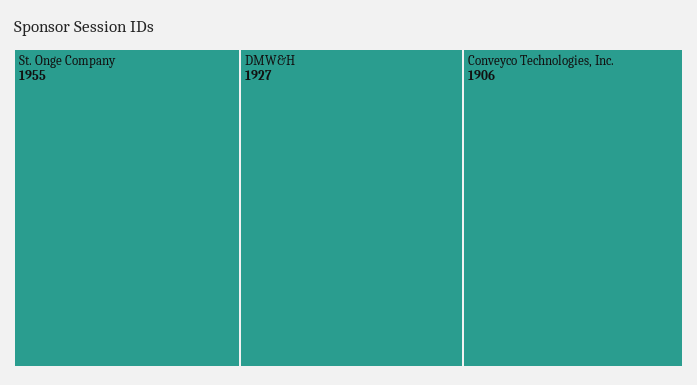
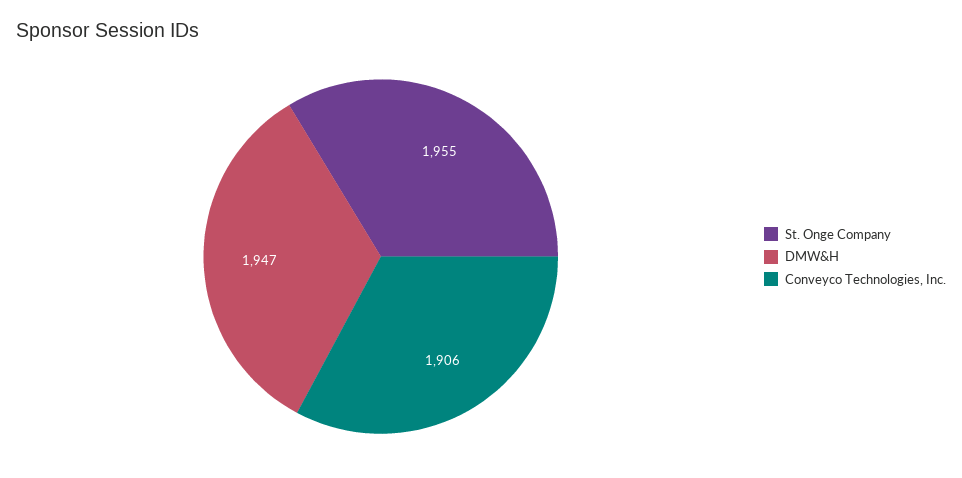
  {
    "St. Onge Company": 1955,
-   "DMW&H": 1927,
+   "DMW&H": 1947,
    "Conveyco Technologies, Inc.": 1906
  }

